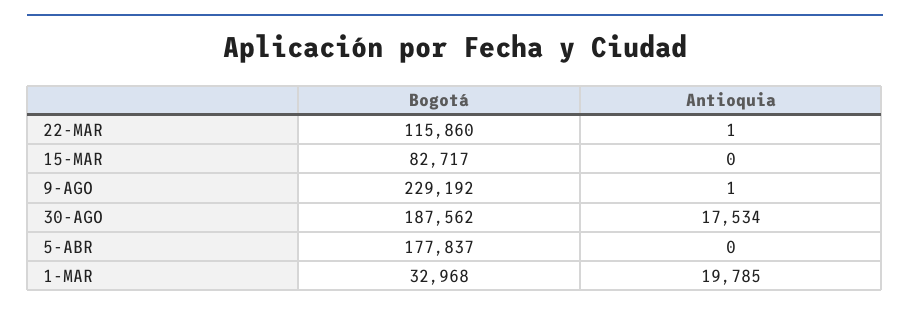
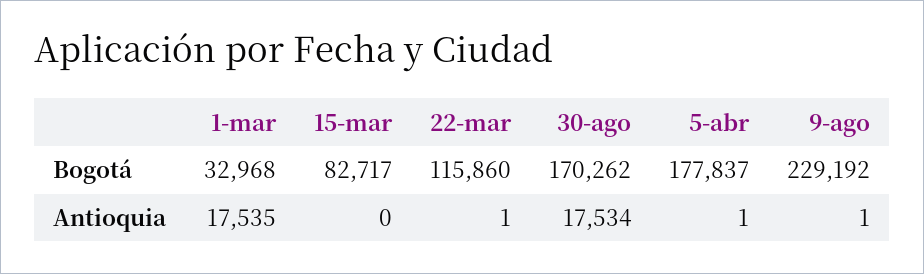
  {
    "Bogotá": {
      "22-MAR": 115860,
      "15-MAR": 82717,
      "9-AGO": 229192,
-     "30-AGO": 187562,
+     "30-AGO": 170262,
      "5-ABR": 177837,
      "1-MAR": 32968
    },
    "Antioquia": {
      "22-MAR": 1,
      "15-MAR": 0,
      "9-AGO": 1,
      "30-AGO": 17534,
-     "5-ABR": 0,
+     "5-ABR": 1,
-     "1-MAR": 19785
+     "1-MAR": 17535
    }
  }

